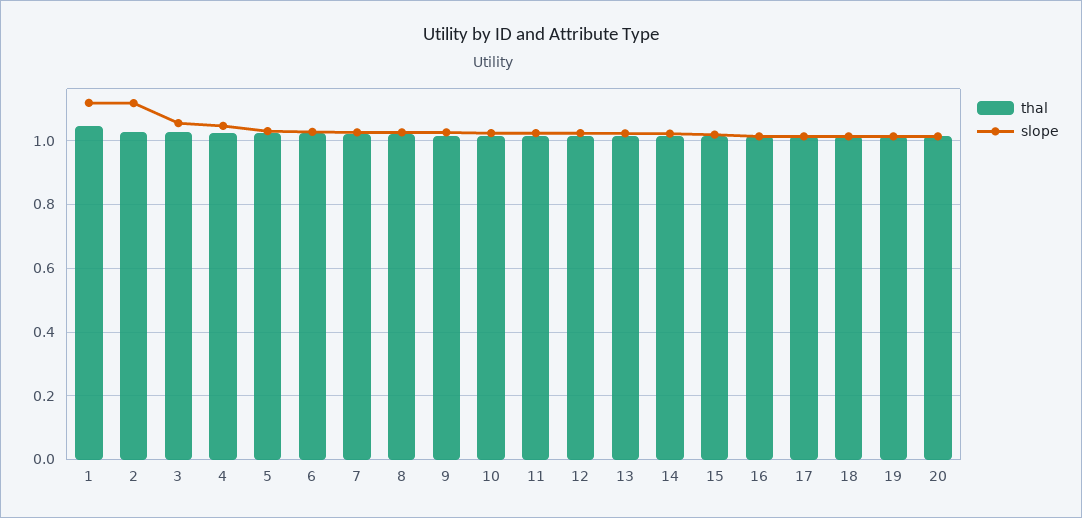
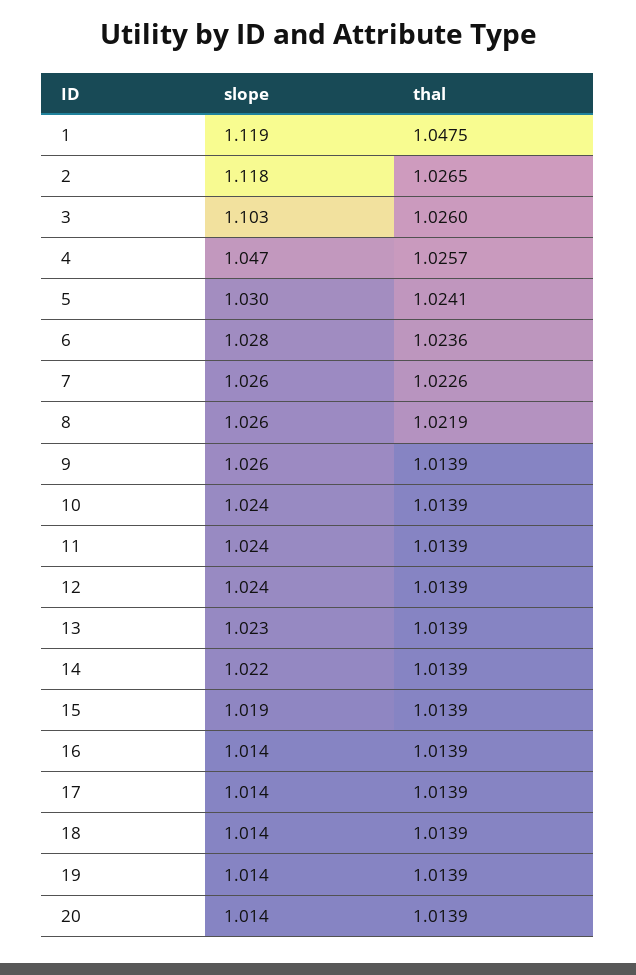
  {
    "thal": {
      "1": 1.0475,
      "2": 1.0265,
      "3": 1.026,
      "4": 1.0257,
      "5": 1.0241,
      "6": 1.0236,
      "7": 1.0226,
      "8": 1.0219,
      "9": 1.0139,
      "10": 1.0139,
      "11": 1.0139,
      "12": 1.0139,
      "13": 1.0139,
      "14": 1.0139,
      "15": 1.0139,
      "16": 1.0139,
      "17": 1.0139,
      "18": 1.0139,
      "19": 1.0139,
      "20": 1.0139
    },
    "slope": {
      "1": 1.119,
      "2": 1.118,
-     "3": 1.06,
+     "3": 1.103,
      "4": 1.047,
      "5": 1.03,
      "6": 1.028,
      "7": 1.026,
      "8": 1.026,
      "9": 1.026,
      "10": 1.024,
      "11": 1.024,
      "12": 1.024,
      "13": 1.023,
      "14": 1.022,
      "15": 1.019,
      "16": 1.014,
      "17": 1.014,
      "18": 1.014,
      "19": 1.014,
      "20": 1.014
    }
  }

